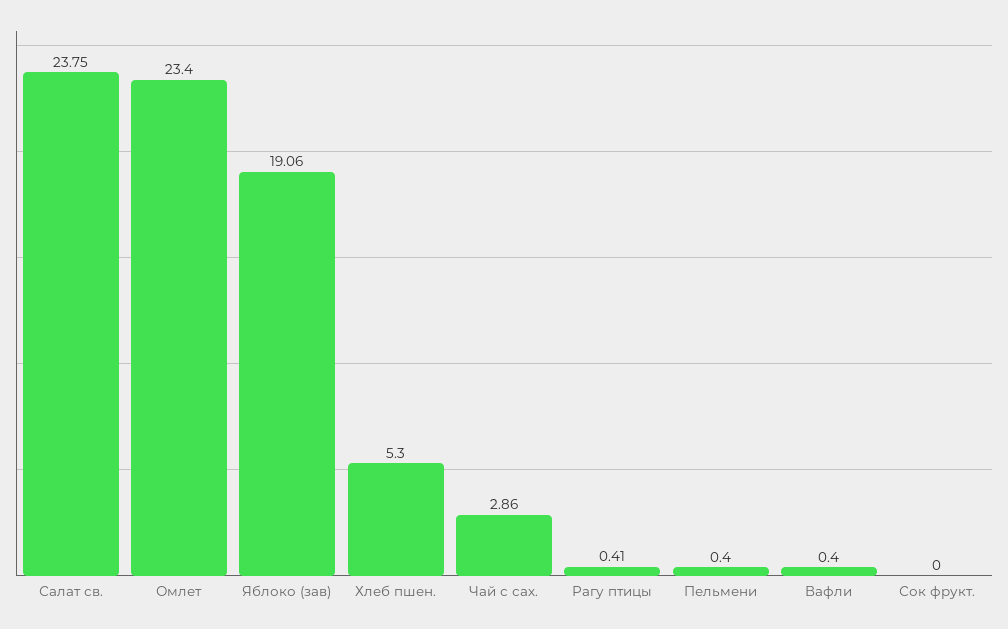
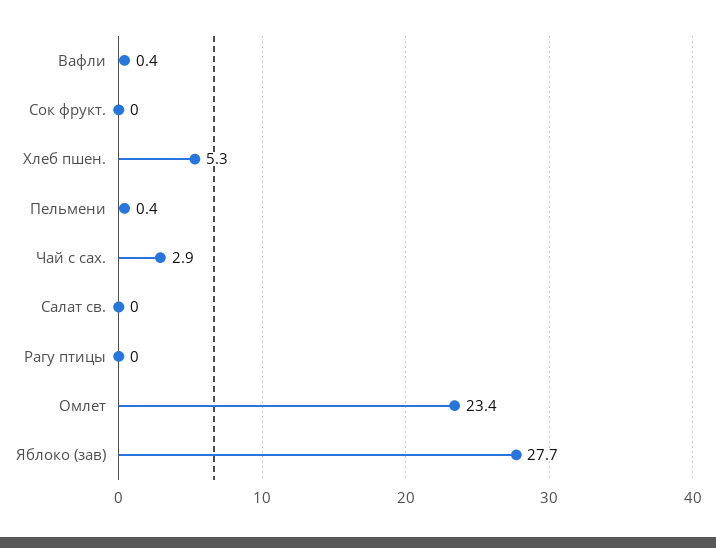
  {
-   "Салат св.": 23.75,
+   "Салат св.": 0,
    "Омлет": 23.4,
-   "Яблоко (зав)": 19.06,
+   "Яблоко (зав)": 27.7,
    "Хлеб пшен.": 5.3,
    "Чай с сах.": 2.86,
-   "Рагу птицы": 0.41,
+   "Рагу птицы": 0,
    "Пельмени": 0.4,
    "Вафли": 0.4,
    "Сок фрукт.": 0
  }

